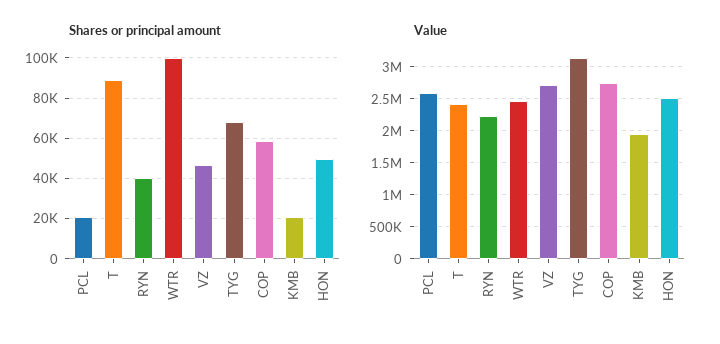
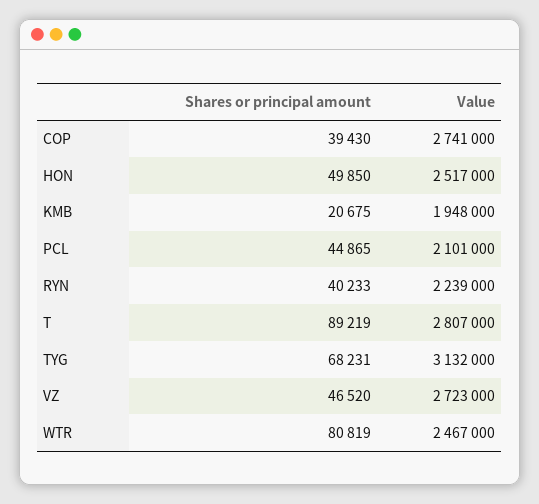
  {
    "Shares or principal amount": {
-     "PCL": 20000,
+     "PCL": 44865,
      "T": 89219,
      "RYN": 40233,
-     "WTR": 100000,
+     "WTR": 80819,
      "VZ": 46520,
      "TYG": 68231,
-     "COP": 60000,
+     "COP": 39430,
      "KMB": 20675,
      "HON": 49850
    },
    "Value": {
-     "PCL": 2600000,
+     "PCL": 2101000,
-     "T": 2400000,
+     "T": 2807000,
      "RYN": 2239000,
      "WTR": 2467000,
      "VZ": 2723000,
      "TYG": 3132000,
      "COP": 2741000,
      "KMB": 1948000,
      "HON": 2517000
    }
  }

